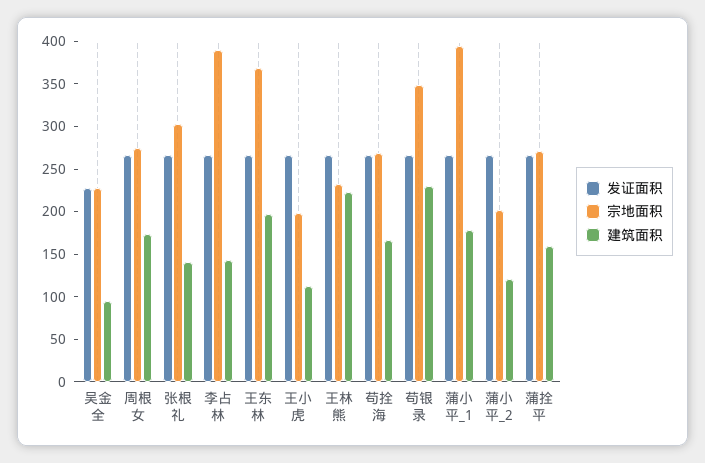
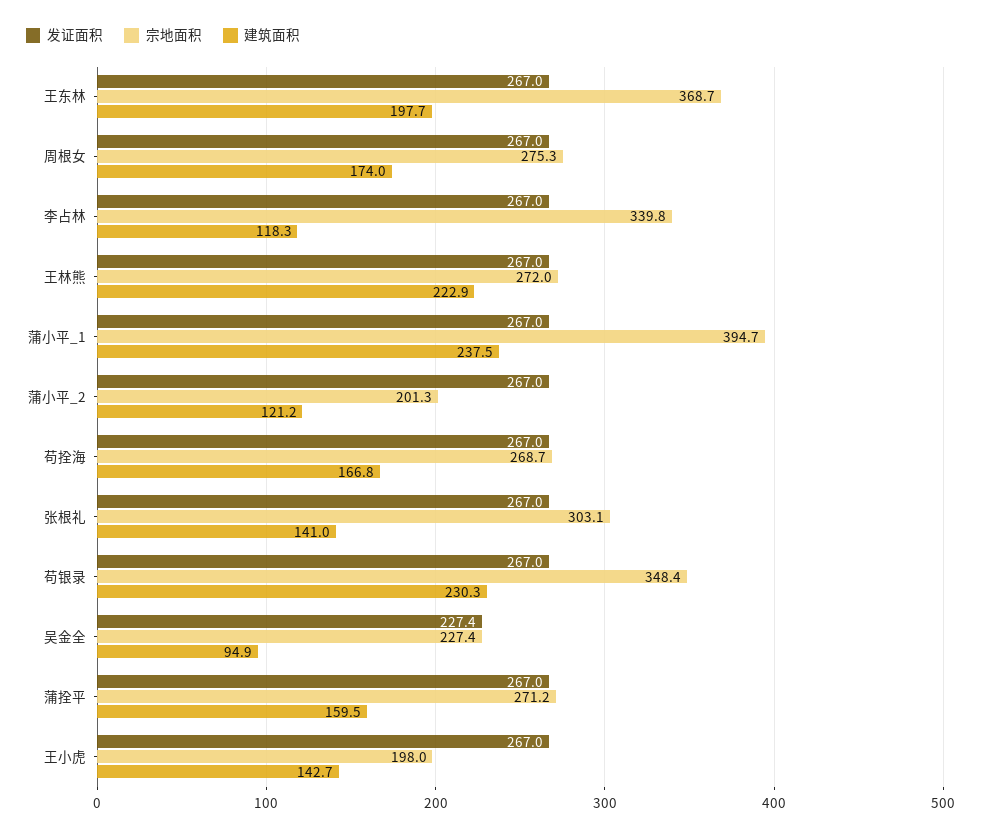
  {
    "发证面积": {
      "吴金全": 227.4,
      "周根女": 267,
      "张根礼": 267,
      "李占林": 267,
      "王东林": 267,
      "王小虎": 267,
      "王林熊": 267,
      "苟拴海": 267,
      "苟银录": 267,
      "蒲小平_1": 267,
      "蒲小平_2": 267,
      "蒲拴平": 267
    },
    "宗地面积": {
      "吴金全": 227.4,
      "周根女": 275.3,
      "张根礼": 303.1,
-     "李占林": 390,
+     "李占林": 339.8,
      "王东林": 368.7,
      "王小虎": 198,
-     "王林熊": 230,
+     "王林熊": 272,
      "苟拴海": 268.7,
      "苟银录": 348.4,
      "蒲小平_1": 394.7,
      "蒲小平_2": 201.3,
      "蒲拴平": 271.2
    },
    "建筑面积": {
      "吴金全": 94.9,
      "周根女": 174,
      "张根礼": 141,
-     "李占林": 140,
+     "李占林": 118.3,
      "王东林": 197.7,
-     "王小虎": 110,
+     "王小虎": 142.7,
      "王林熊": 222.9,
      "苟拴海": 166.8,
      "苟银录": 230.3,
-     "蒲小平_1": 180,
+     "蒲小平_1": 237.5,
      "蒲小平_2": 121.2,
      "蒲拴平": 159.5
    }
  }

